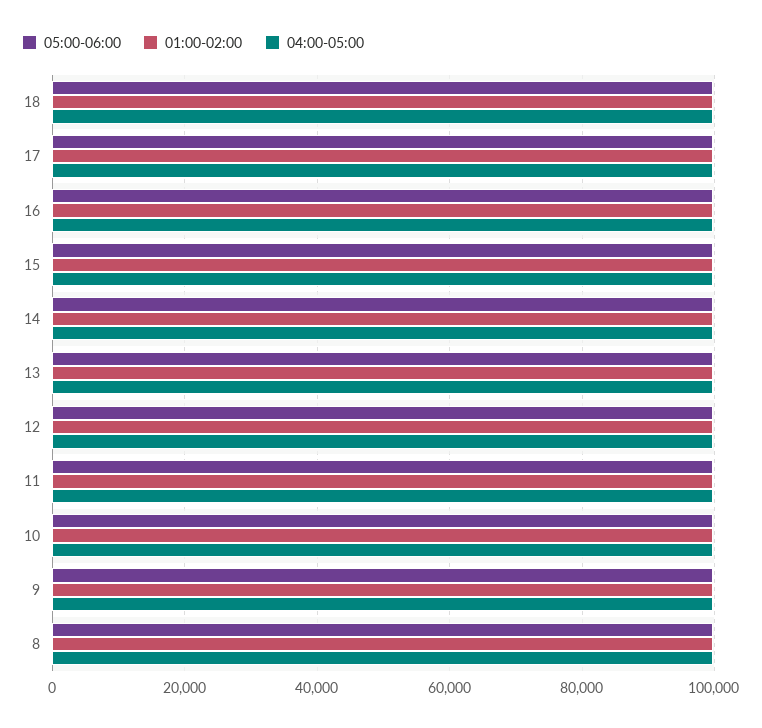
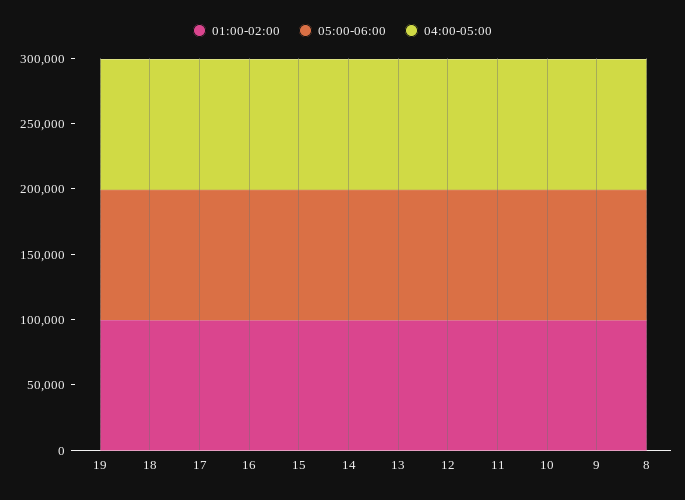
  {
    "05:00-06:00": {
      "18": 100000,
      "17": 100000,
      "16": 100000,
      "15": 100000,
      "14": 100000,
      "13": 100000,
      "12": 100000,
      "11": 100000,
      "10": 100000,
      "9": 100000,
-     "8": 100000
+     "8": 100000,
+     "19": 100000
    },
    "01:00-02:00": {
      "18": 100000,
      "17": 100000,
      "16": 100000,
      "15": 100000,
      "14": 100000,
      "13": 100000,
      "12": 100000,
      "11": 100000,
      "10": 100000,
      "9": 100000,
-     "8": 100000
+     "8": 100000,
+     "19": 100000
    },
    "04:00-05:00": {
      "18": 100000,
      "17": 100000,
      "16": 100000,
      "15": 100000,
      "14": 100000,
      "13": 100000,
      "12": 100000,
      "11": 100000,
      "10": 100000,
      "9": 100000,
-     "8": 100000
+     "8": 100000,
+     "19": 100000
    }
  }

